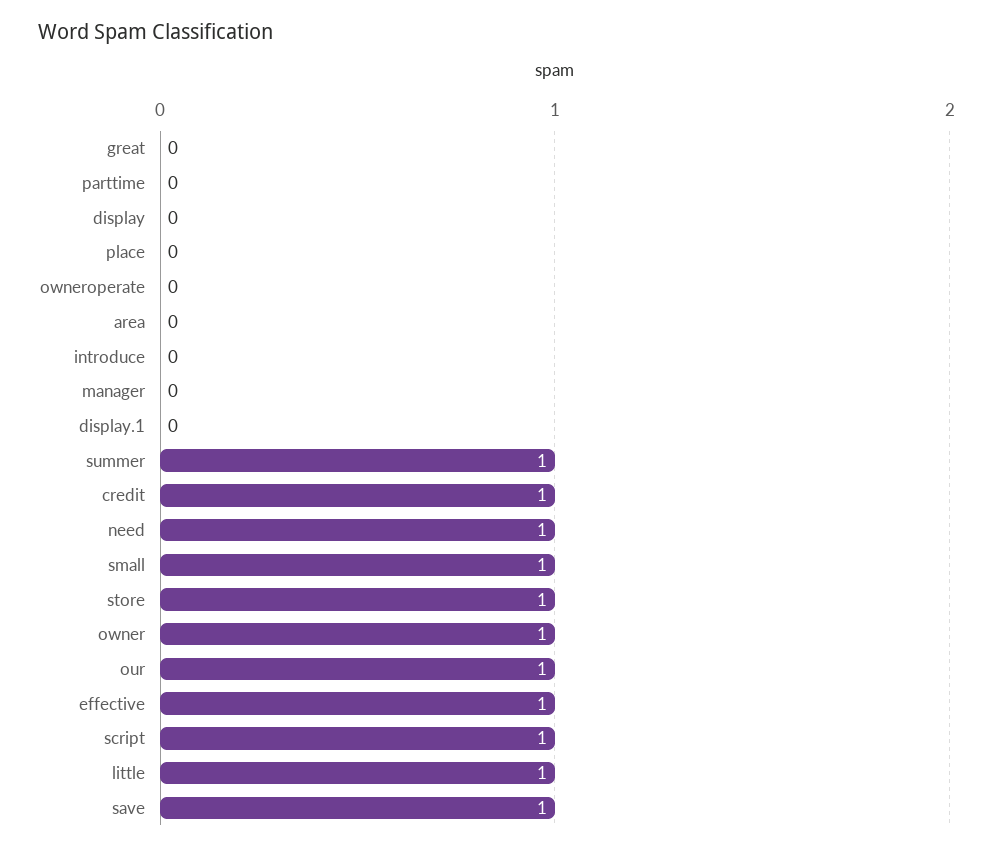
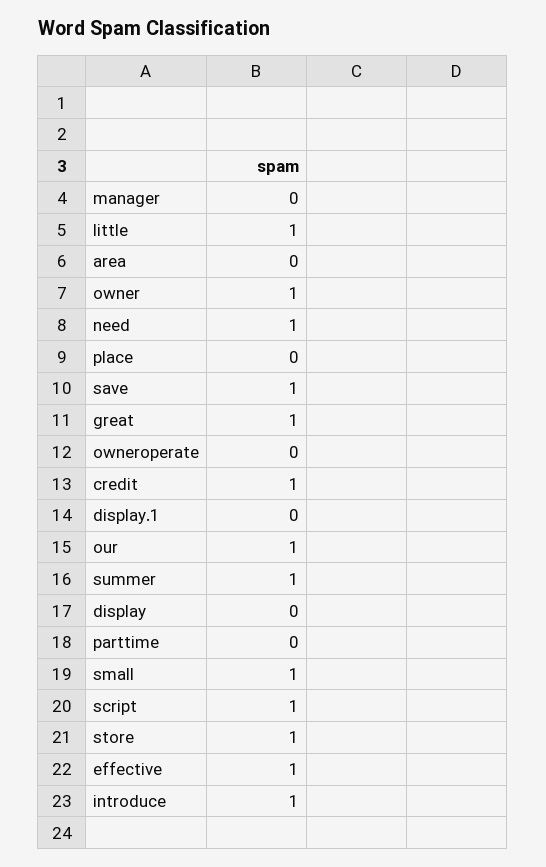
  {
-   "great": 0,
+   "great": 1,
    "parttime": 0,
    "display": 0,
    "place": 0,
    "owneroperate": 0,
    "area": 0,
-   "introduce": 0,
+   "introduce": 1,
    "manager": 0,
    "display.1": 0,
    "summer": 1,
    "credit": 1,
    "need": 1,
    "small": 1,
    "store": 1,
    "owner": 1,
    "our": 1,
    "effective": 1,
    "script": 1,
    "little": 1,
    "save": 1
  }

